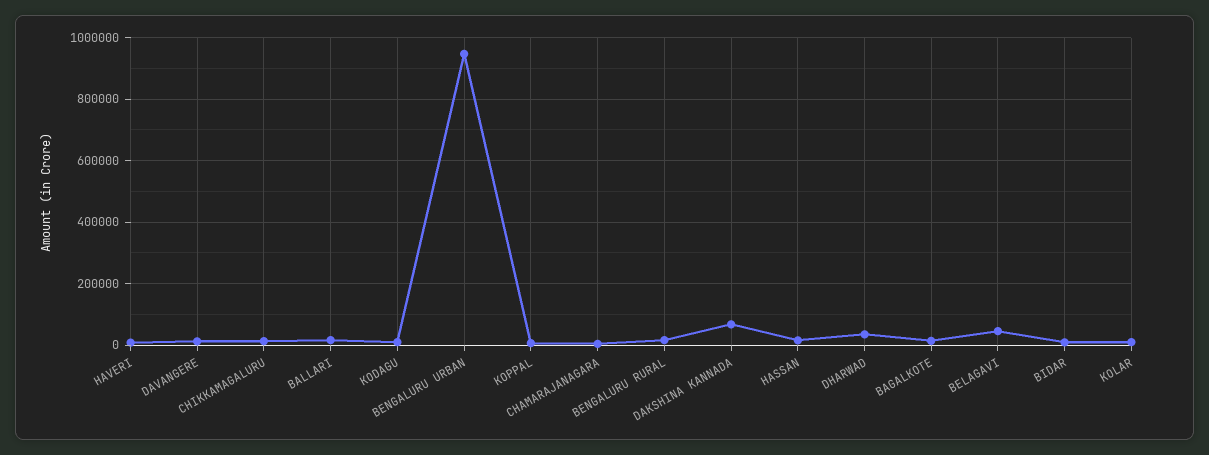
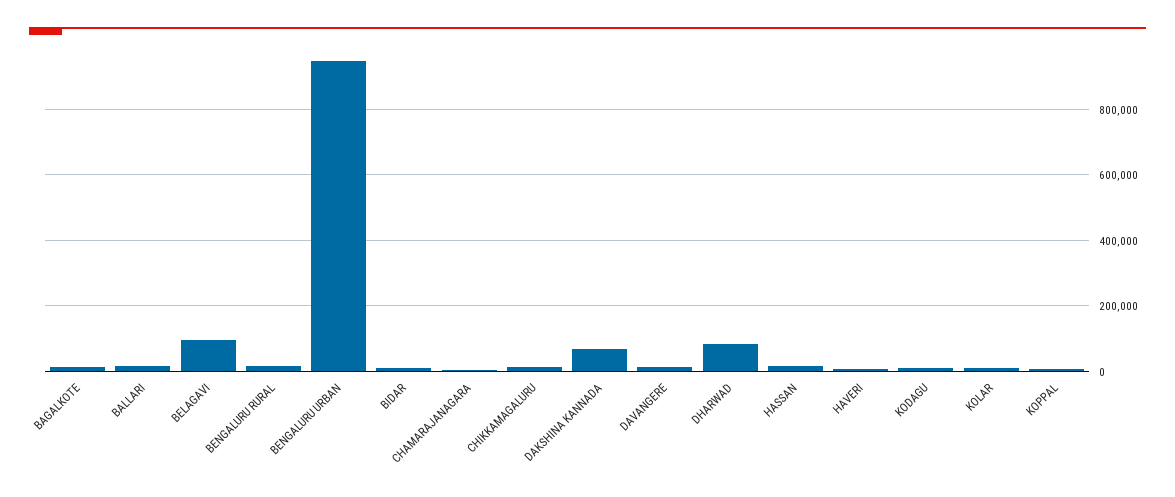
  {
    "HAVERI": 0,
    "DAVANGERE": 20000,
    "CHIKKAMAGALURU": 20000,
    "BALLARI": 20000,
    "KODAGU": 20000,
    "BENGALURU URBAN": 940000,
    "KOPPAL": 0,
    "CHAMARAJANAGARA": 0,
    "BENGALURU RURAL": 20000,
    "DAKSHINA KANNADA": 60000,
    "HASSAN": 20000,
-   "DHARWAD": 40000,
+   "DHARWAD": 80000,
    "BAGALKOTE": 20000,
-   "BELAGAVI": 40000,
+   "BELAGAVI": 100000,
    "BIDAR": 0,
    "KOLAR": 20000
  }

